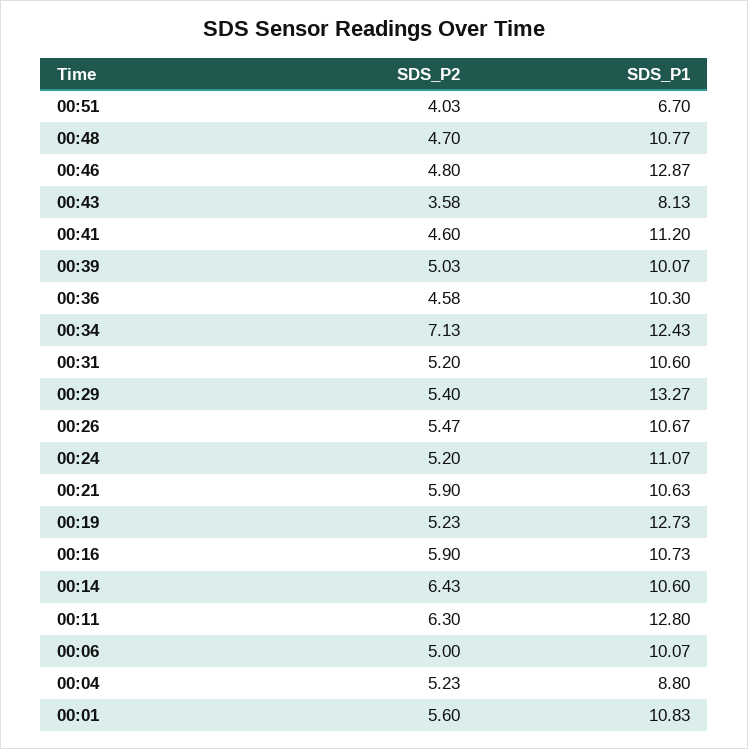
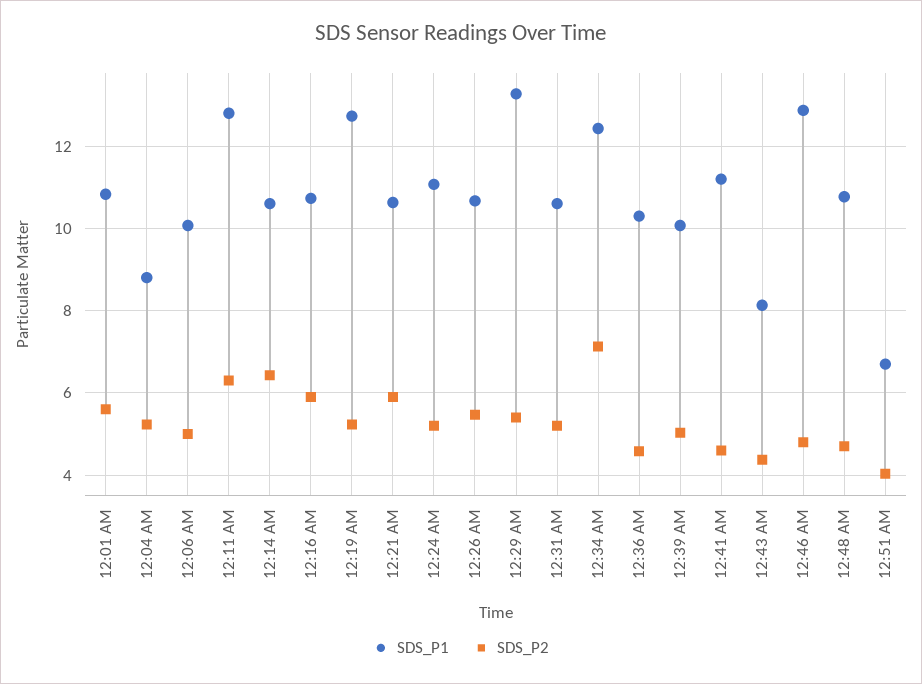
  {
    "SDS_P2": {
      "00:51": 4.03,
      "00:48": 4.7,
      "00:46": 4.8,
-     "00:43": 3.58,
+     "00:43": 4.4,
      "00:41": 4.6,
      "00:39": 5.03,
      "00:36": 4.58,
      "00:34": 7.13,
      "00:31": 5.2,
      "00:29": 5.4,
      "00:26": 5.47,
      "00:24": 5.2,
      "00:21": 5.9,
      "00:19": 5.23,
      "00:16": 5.9,
      "00:14": 6.43,
      "00:11": 6.3,
      "00:06": 5,
      "00:04": 5.23,
      "00:01": 5.6
    },
    "SDS_P1": {
      "00:51": 6.7,
      "00:48": 10.77,
      "00:46": 12.87,
      "00:43": 8.13,
      "00:41": 11.2,
      "00:39": 10.07,
      "00:36": 10.3,
      "00:34": 12.43,
      "00:31": 10.6,
      "00:29": 13.27,
      "00:26": 10.67,
      "00:24": 11.07,
      "00:21": 10.63,
      "00:19": 12.73,
      "00:16": 10.73,
      "00:14": 10.6,
      "00:11": 12.8,
      "00:06": 10.07,
      "00:04": 8.8,
      "00:01": 10.83
    }
  }

